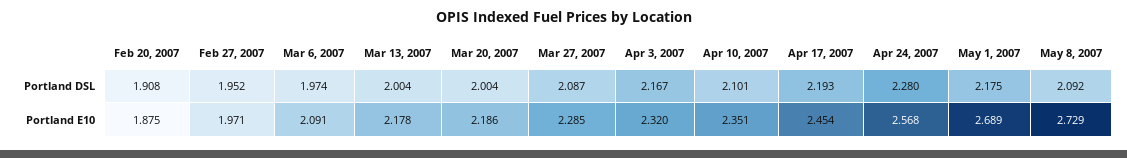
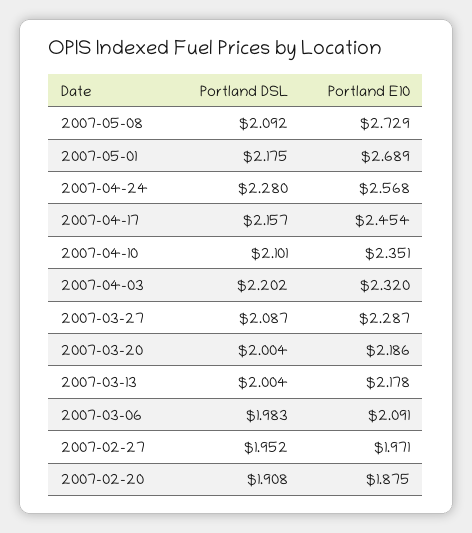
  {
    "Feb 20, 2007": {
      "Portland DSL": 1.908,
      "Portland E10": 1.875
    },
    "Feb 27, 2007": {
      "Portland DSL": 1.952,
      "Portland E10": 1.971
    },
    "Mar 6, 2007": {
-     "Portland DSL": 1.974,
+     "Portland DSL": 1.983,
      "Portland E10": 2.091
    },
    "Mar 13, 2007": {
      "Portland DSL": 2.004,
      "Portland E10": 2.178
    },
    "Mar 20, 2007": {
      "Portland DSL": 2.004,
      "Portland E10": 2.186
    },
    "Mar 27, 2007": {
      "Portland DSL": 2.087,
-     "Portland E10": 2.285
+     "Portland E10": 2.287
    },
    "Apr 3, 2007": {
-     "Portland DSL": 2.167,
+     "Portland DSL": 2.202,
      "Portland E10": 2.32
    },
    "Apr 10, 2007": {
      "Portland DSL": 2.101,
      "Portland E10": 2.351
    },
    "Apr 17, 2007": {
-     "Portland DSL": 2.193,
+     "Portland DSL": 2.157,
      "Portland E10": 2.454
    },
    "Apr 24, 2007": {
      "Portland DSL": 2.28,
      "Portland E10": 2.568
    },
    "May 1, 2007": {
      "Portland DSL": 2.175,
      "Portland E10": 2.689
    },
    "May 8, 2007": {
      "Portland DSL": 2.092,
      "Portland E10": 2.729
    }
  }

